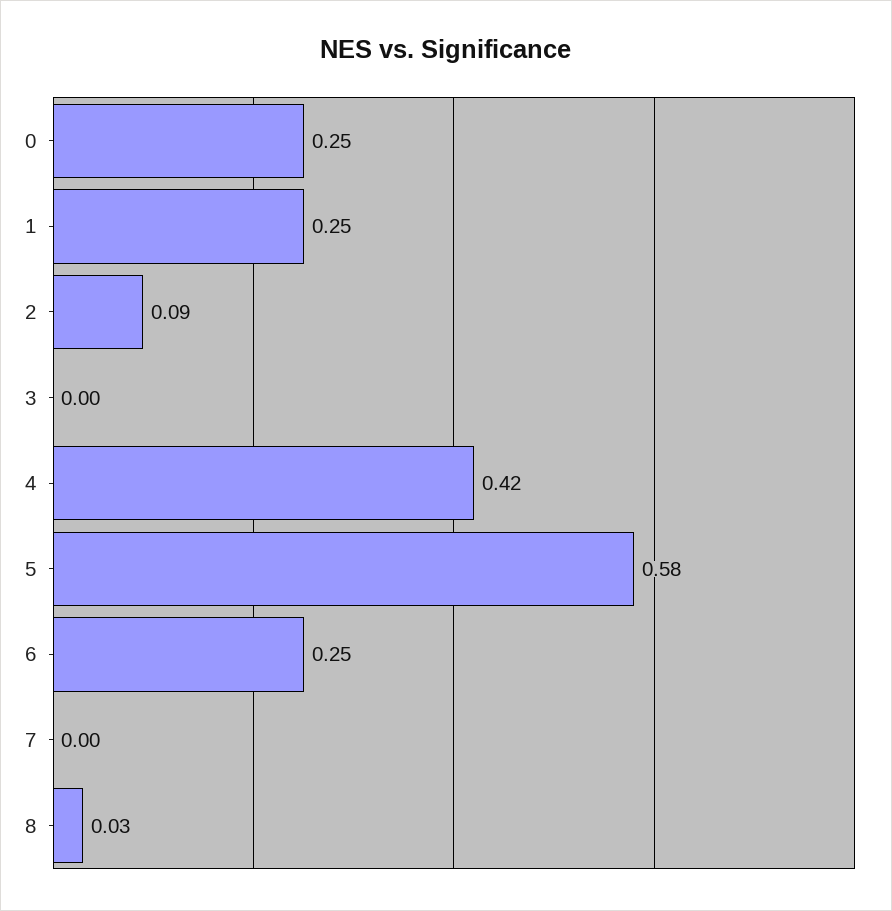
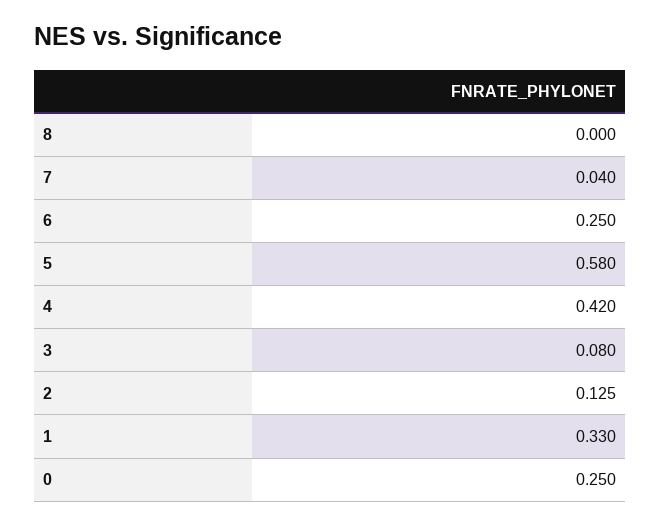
  {
    "0": 0.25,
-   "1": 0.25,
+   "1": 0.33,
-   "2": 0.09,
+   "2": 0.125,
-   "3": 0,
+   "3": 0.08,
    "4": 0.42,
    "5": 0.58,
    "6": 0.25,
-   "7": 0,
+   "7": 0.04,
-   "8": 0.03
+   "8": 0
  }

